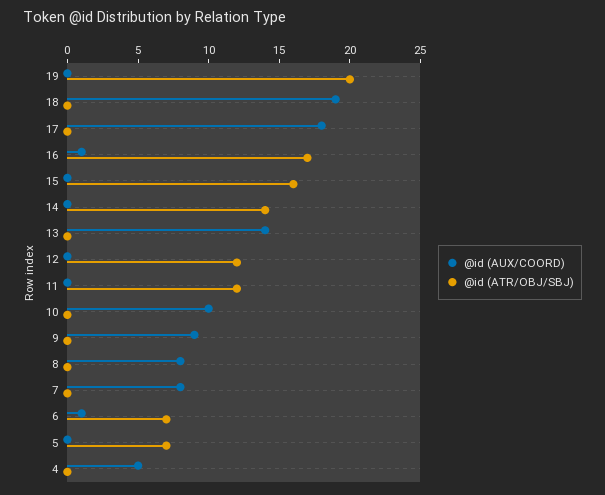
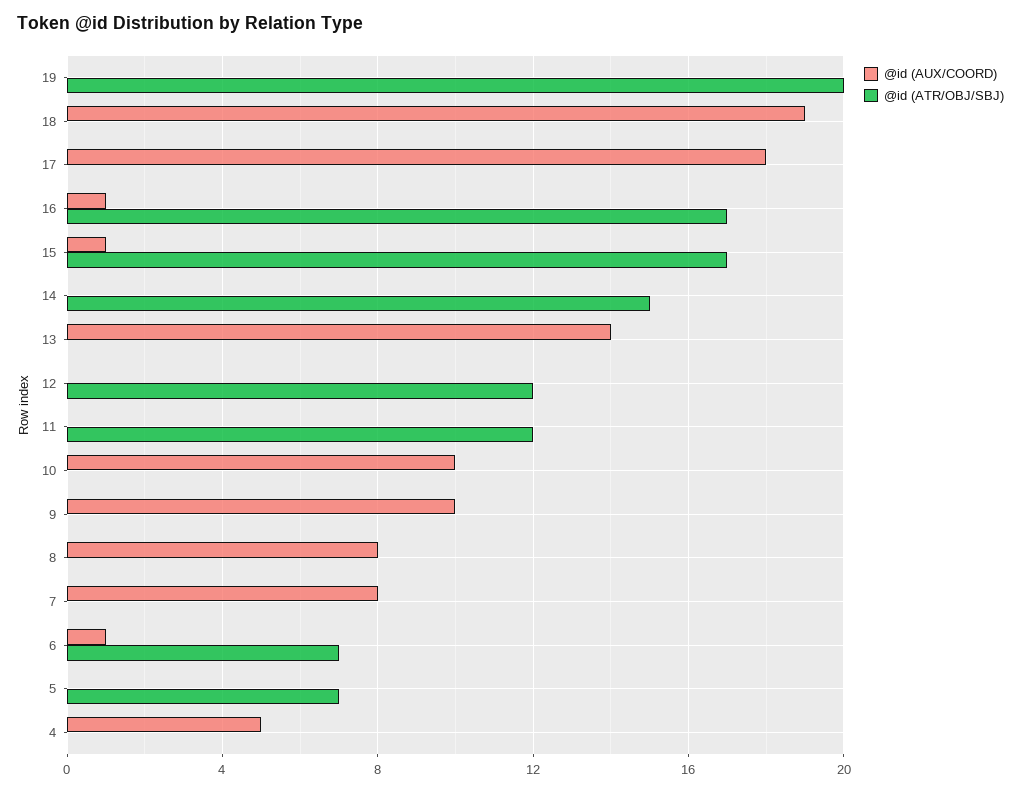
  {
    "@id (AUX/COORD)": {
      "19": 0,
      "18": 19,
      "17": 18,
      "16": 1,
-     "15": 0,
+     "15": 1,
      "14": 0,
      "13": 14,
      "12": 0,
      "11": 0,
      "10": 10,
-     "9": 9,
+     "9": 10,
      "8": 8,
      "7": 8,
      "6": 1,
      "5": 0,
      "4": 5
    },
    "@id (ATR/OBJ/SBJ)": {
      "19": 20,
      "18": 0,
      "17": 0,
      "16": 17,
-     "15": 16,
+     "15": 17,
-     "14": 14,
+     "14": 15,
      "13": 0,
      "12": 12,
      "11": 12,
      "10": 0,
      "9": 0,
      "8": 0,
      "7": 0,
      "6": 7,
      "5": 7,
      "4": 0
    }
  }

